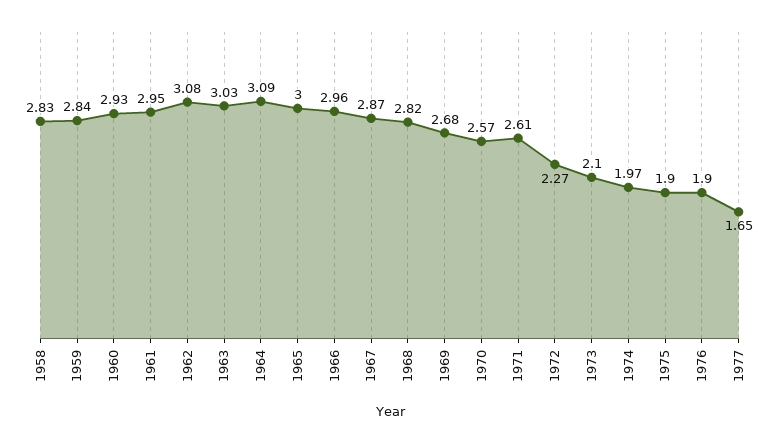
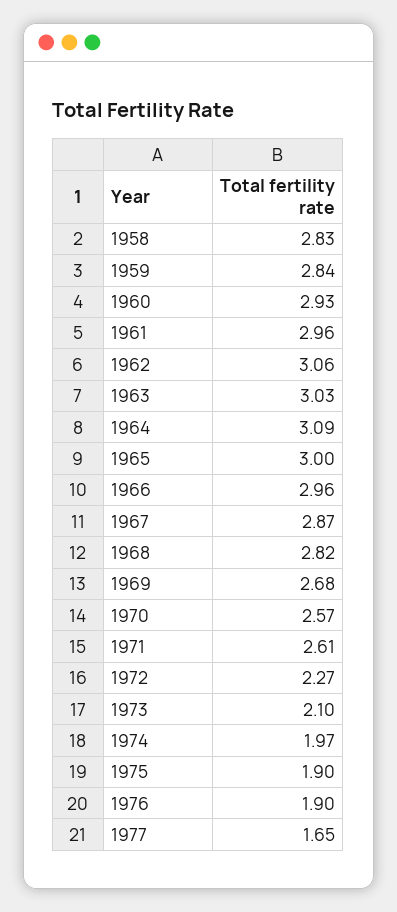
  {
    "1958": 2.83,
    "1959": 2.84,
    "1960": 2.93,
-   "1961": 2.95,
+   "1961": 2.96,
-   "1962": 3.08,
+   "1962": 3.06,
    "1963": 3.03,
    "1964": 3.09,
    "1965": 3,
    "1966": 2.96,
    "1967": 2.87,
    "1968": 2.82,
    "1969": 2.68,
    "1970": 2.57,
    "1971": 2.61,
    "1972": 2.27,
    "1973": 2.1,
    "1974": 1.97,
    "1975": 1.9,
    "1976": 1.9,
    "1977": 1.65
  }

